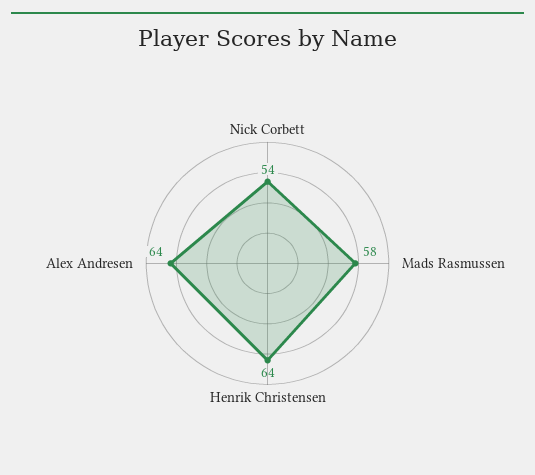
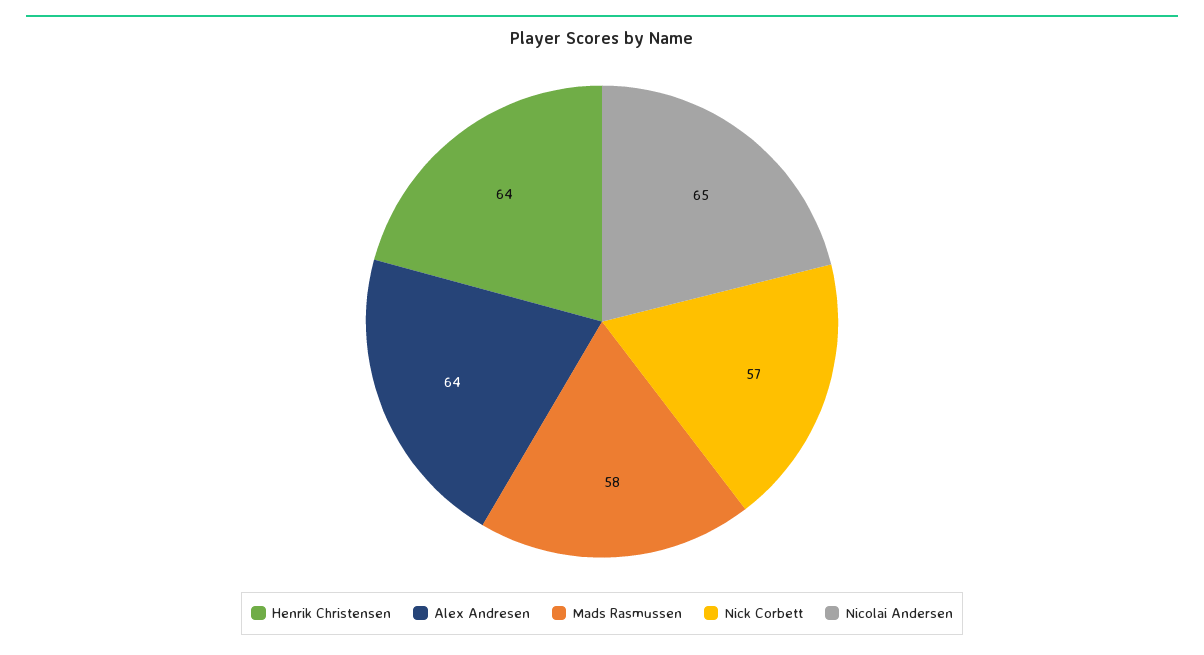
  {
-   "Nick Corbett": 54,
+   "Nick Corbett": 57,
    "Mads Rasmussen": 58,
    "Henrik Christensen": 64,
-   "Alex Andresen": 64
+   "Alex Andresen": 64,
+   "Nicolai Andersen": 65
  }

